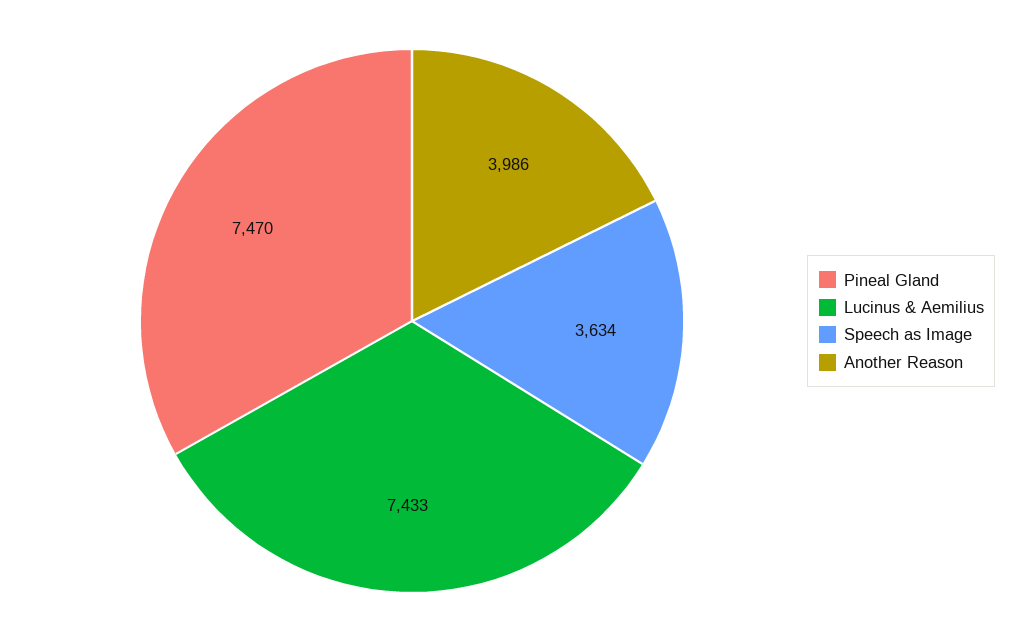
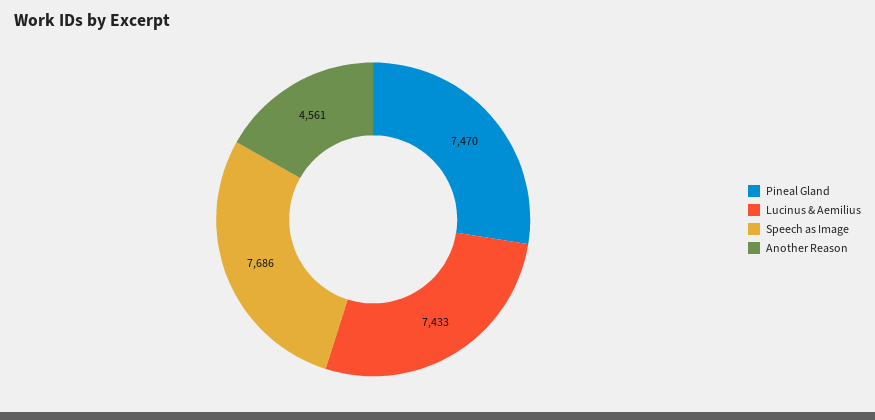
  {
    "Pineal Gland": 7470,
    "Lucinus & Aemilius": 7433,
-   "Speech as Image": 3634,
+   "Speech as Image": 7686,
-   "Another Reason": 3986
+   "Another Reason": 4561
  }

